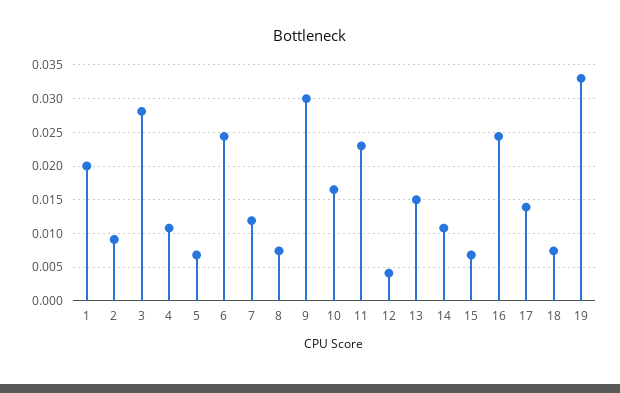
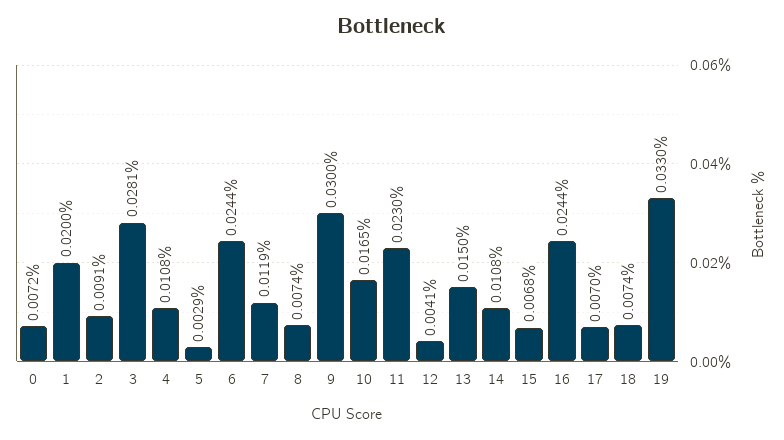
  {
    "1": 0.02,
    "2": 0.0091,
    "3": 0.0281,
    "4": 0.0108,
-   "5": 0.007,
+   "5": 0.0029,
    "6": 0.0244,
    "7": 0.0119,
    "8": 0.0074,
    "9": 0.03,
    "10": 0.0165,
    "11": 0.023,
    "12": 0.0041,
    "13": 0.015,
    "14": 0.0108,
    "15": 0.0068,
    "16": 0.0244,
-   "17": 0.014,
+   "17": 0.007,
    "18": 0.0074,
-   "19": 0.033
+   "19": 0.033,
+   "0": 0.0072
  }

